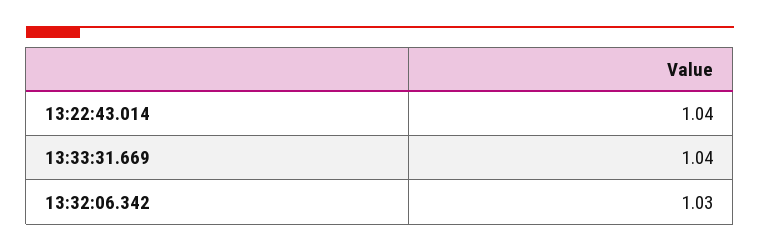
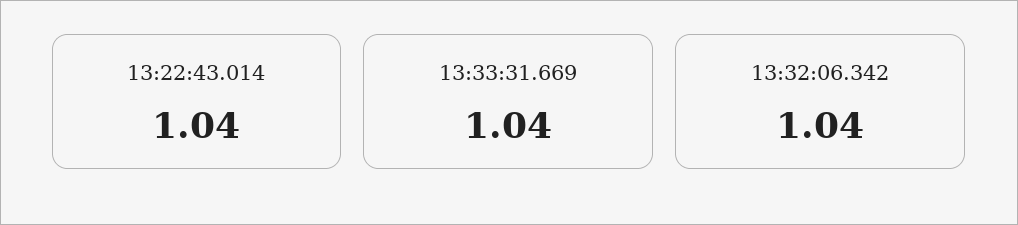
  {
    "13:22:43.014": 1.04,
    "13:33:31.669": 1.04,
-   "13:32:06.342": 1.03
+   "13:32:06.342": 1.04
  }

